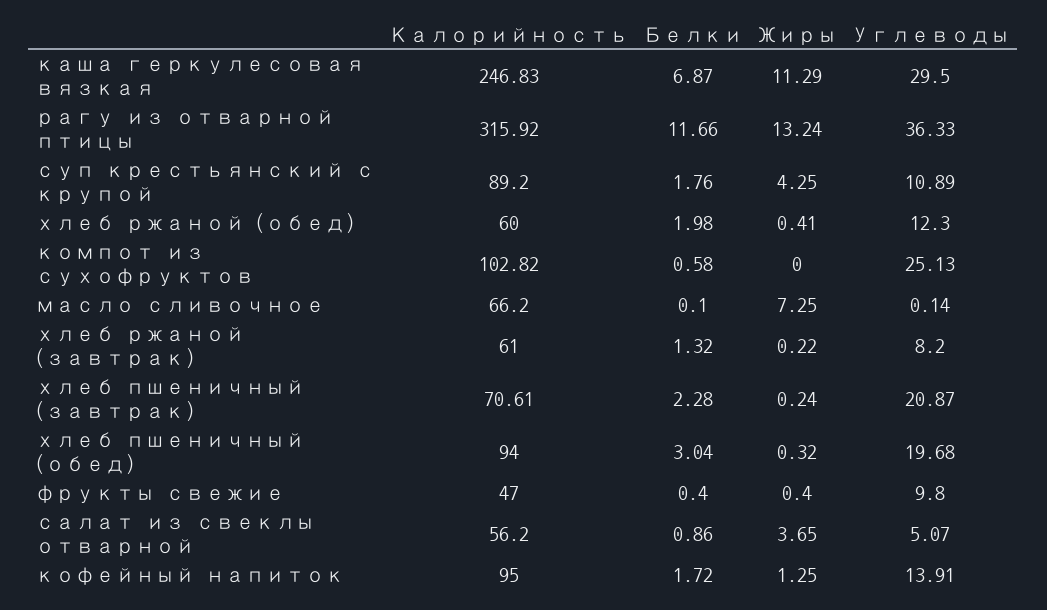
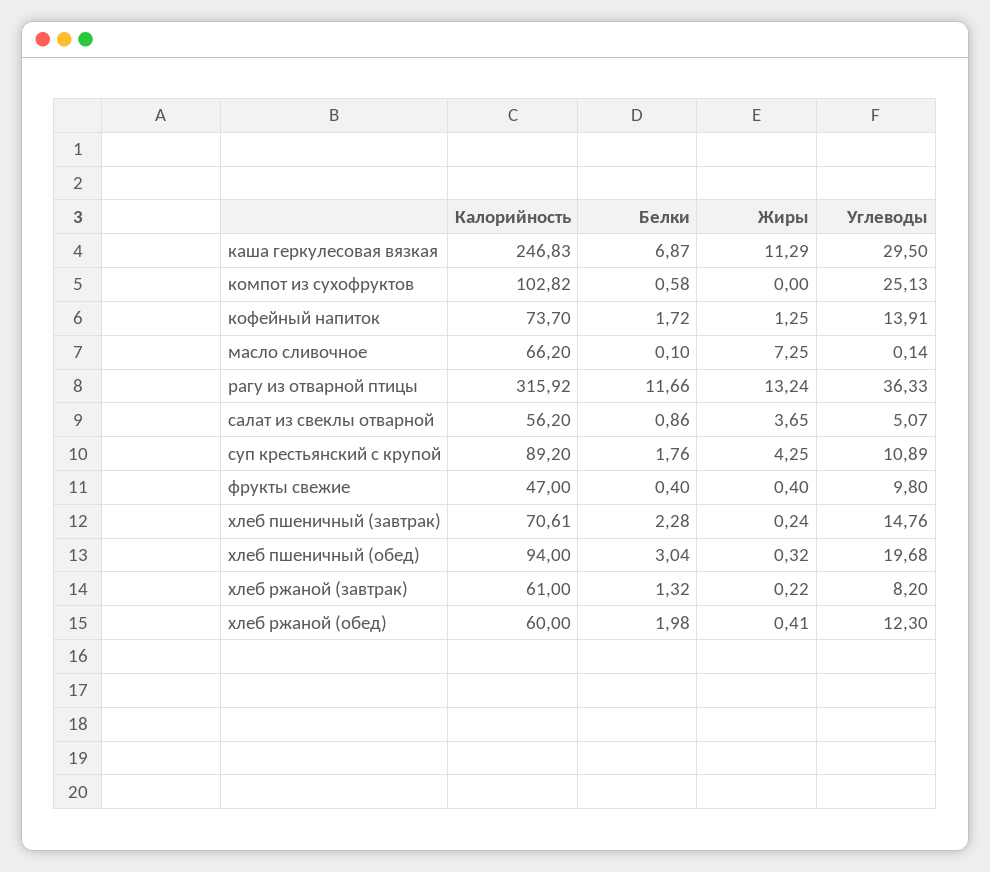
  {
    "Калорийность": {
      "каша геркулесовая вязкая": 246.83,
      "рагу из отварной птицы": 315.92,
      "суп крестьянский с крупой": 89.2,
      "хлеб ржаной (обед)": 60,
      "компот из сухофруктов": 102.82,
      "масло сливочное": 66.2,
      "хлеб ржаной (завтрак)": 61,
      "хлеб пшеничный (завтрак)": 70.61,
      "хлеб пшеничный (обед)": 94,
      "фрукты свежие": 47,
      "салат из свеклы отварной": 56.2,
-     "кофейный напиток": 95
+     "кофейный напиток": 73.7
    },
    "Белки": {
      "каша геркулесовая вязкая": 6.87,
      "рагу из отварной птицы": 11.66,
      "суп крестьянский с крупой": 1.76,
      "хлеб ржаной (обед)": 1.98,
      "компот из сухофруктов": 0.58,
      "масло сливочное": 0.1,
      "хлеб ржаной (завтрак)": 1.32,
      "хлеб пшеничный (завтрак)": 2.28,
      "хлеб пшеничный (обед)": 3.04,
      "фрукты свежие": 0.4,
      "салат из свеклы отварной": 0.86,
      "кофейный напиток": 1.72
    },
    "Жиры": {
      "каша геркулесовая вязкая": 11.29,
      "рагу из отварной птицы": 13.24,
      "суп крестьянский с крупой": 4.25,
      "хлеб ржаной (обед)": 0.41,
      "компот из сухофруктов": 0,
      "масло сливочное": 7.25,
      "хлеб ржаной (завтрак)": 0.22,
      "хлеб пшеничный (завтрак)": 0.24,
      "хлеб пшеничный (обед)": 0.32,
      "фрукты свежие": 0.4,
      "салат из свеклы отварной": 3.65,
      "кофейный напиток": 1.25
    },
    "Углеводы": {
      "каша геркулесовая вязкая": 29.5,
      "рагу из отварной птицы": 36.33,
      "суп крестьянский с крупой": 10.89,
      "хлеб ржаной (обед)": 12.3,
      "компот из сухофруктов": 25.13,
      "масло сливочное": 0.14,
      "хлеб ржаной (завтрак)": 8.2,
-     "хлеб пшеничный (завтрак)": 20.87,
+     "хлеб пшеничный (завтрак)": 14.76,
      "хлеб пшеничный (обед)": 19.68,
      "фрукты свежие": 9.8,
      "салат из свеклы отварной": 5.07,
      "кофейный напиток": 13.91
    }
  }

